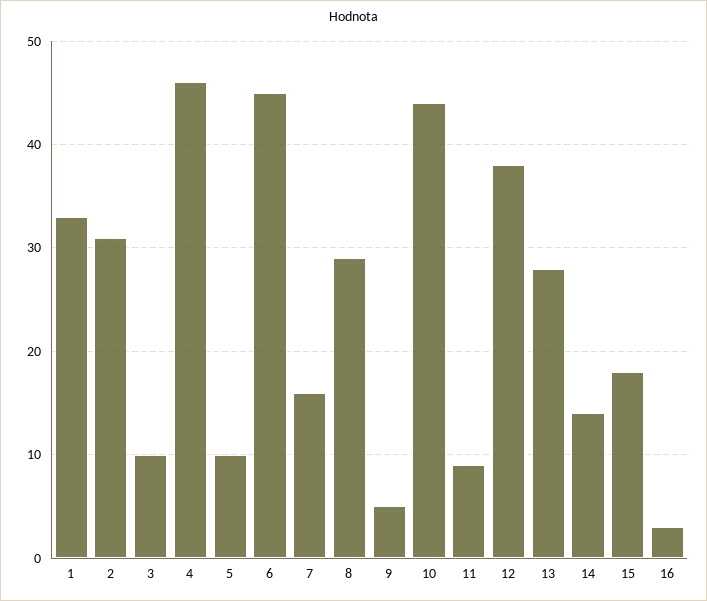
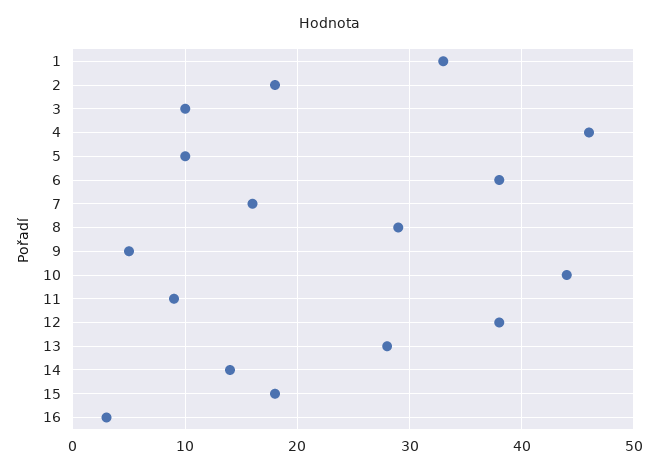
  {
    "1": 33,
-   "2": 31,
+   "2": 18,
    "3": 10,
    "4": 46,
    "5": 10,
-   "6": 45,
+   "6": 38,
    "7": 16,
    "8": 29,
    "9": 5,
    "10": 44,
    "11": 9,
    "12": 38,
    "13": 28,
    "14": 14,
    "15": 18,
    "16": 3
  }

